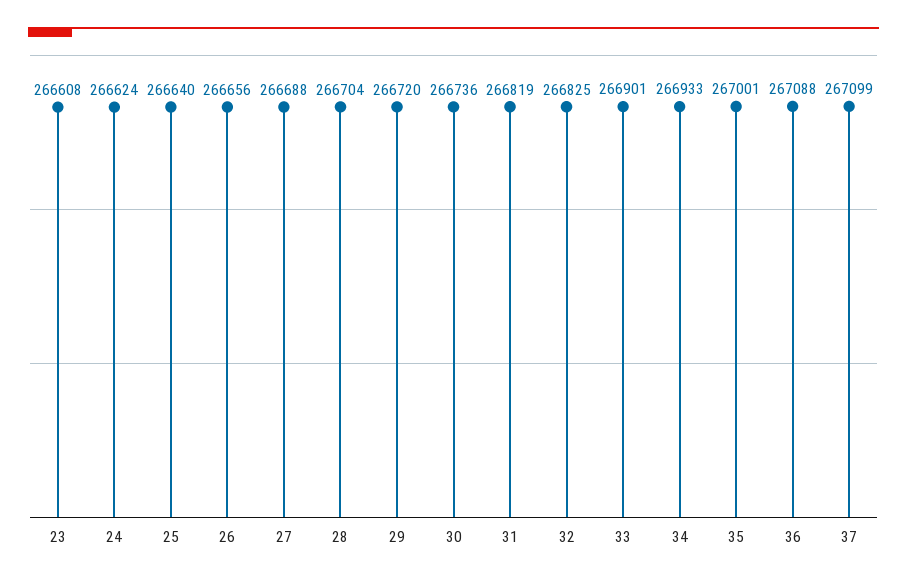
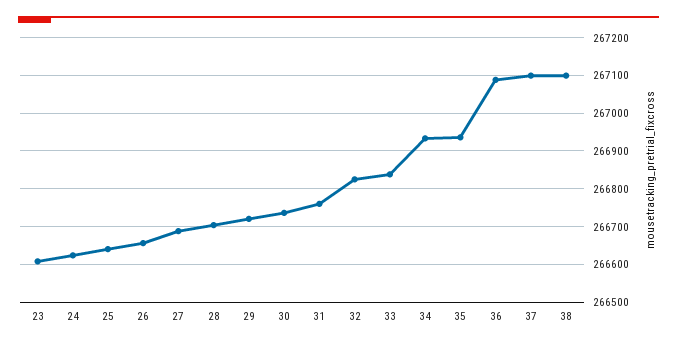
  {
    "23": 266608,
    "24": 266624,
    "25": 266640,
    "26": 266656,
    "27": 266688,
    "28": 266704,
    "29": 266720,
    "30": 266736,
-   "31": 266819,
+   "31": 266760,
    "32": 266825,
-   "33": 266901,
+   "33": 266840,
    "34": 266933,
-   "35": 267001,
+   "35": 266940,
    "36": 267088,
-   "37": 267099
+   "37": 267099,
+   "38": 267100
  }

